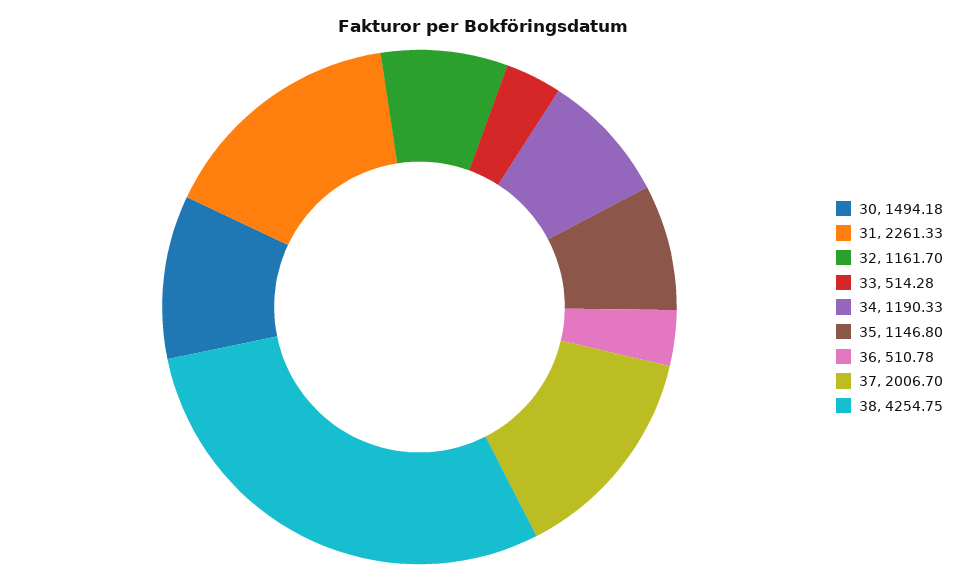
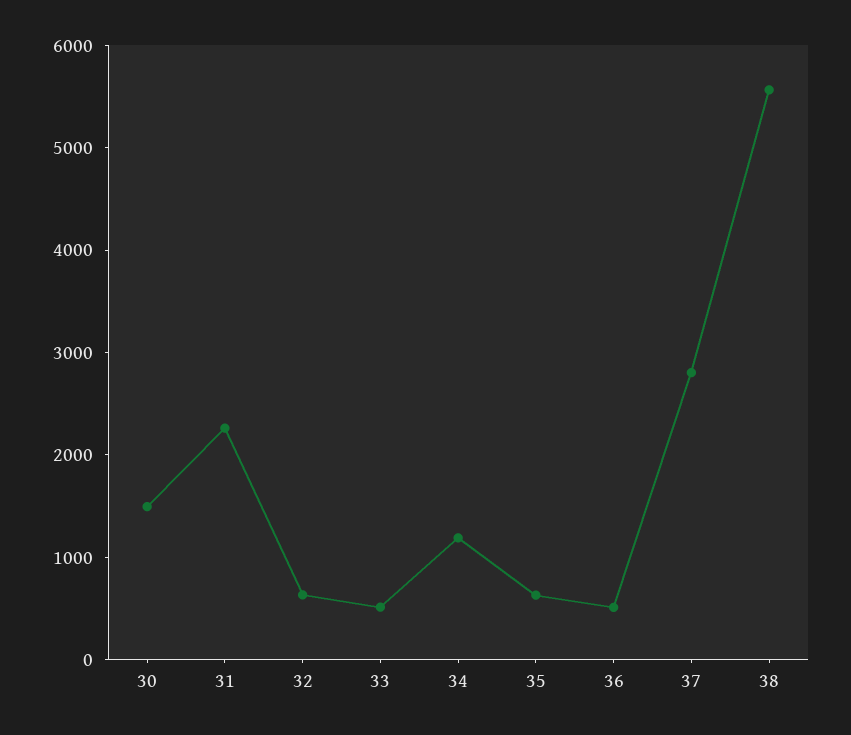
  {
    "30": 1494.18,
    "31": 2261.33,
-   "32": 1161.7,
+   "32": 600,
    "33": 514.28,
    "34": 1190.33,
-   "35": 1146.8,
+   "35": 600,
    "36": 510.78,
-   "37": 2006.7,
+   "37": 2800,
-   "38": 4254.75
+   "38": 5600
  }

